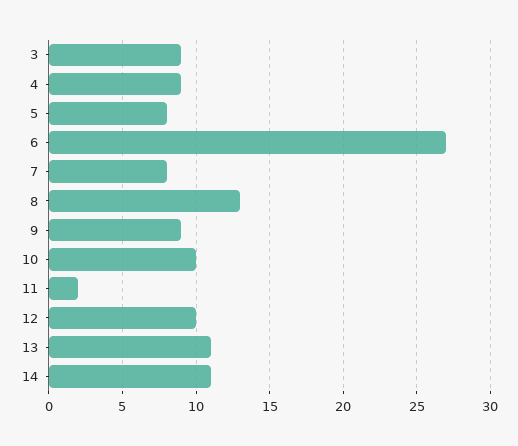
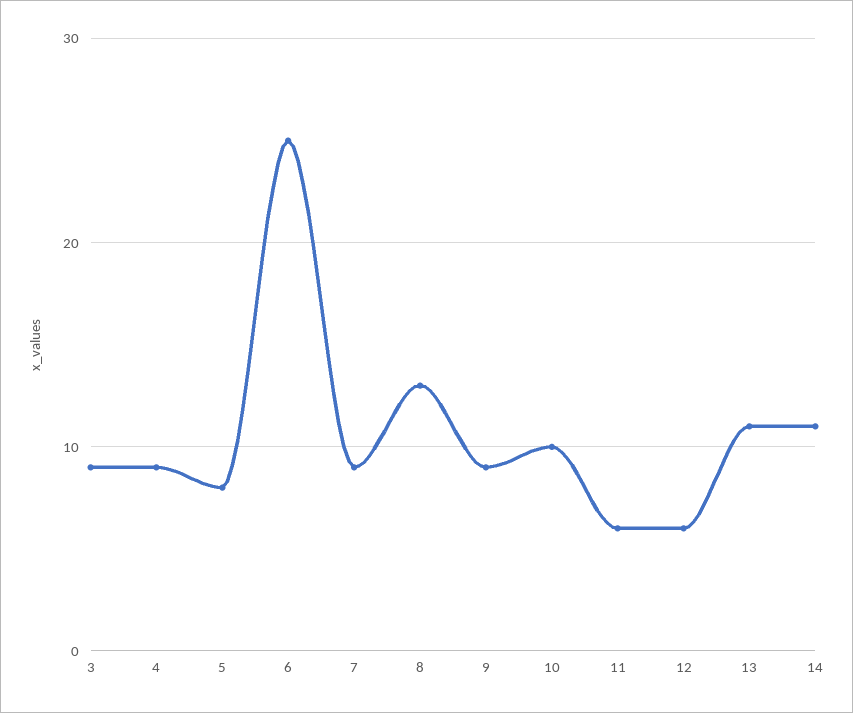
  {
    "3": 9,
    "4": 9,
    "5": 8,
-   "6": 27,
+   "6": 25,
-   "7": 8,
+   "7": 9,
    "8": 13,
    "9": 9,
    "10": 10,
-   "11": 2,
+   "11": 6,
-   "12": 10,
+   "12": 6,
    "13": 11,
    "14": 11
  }

